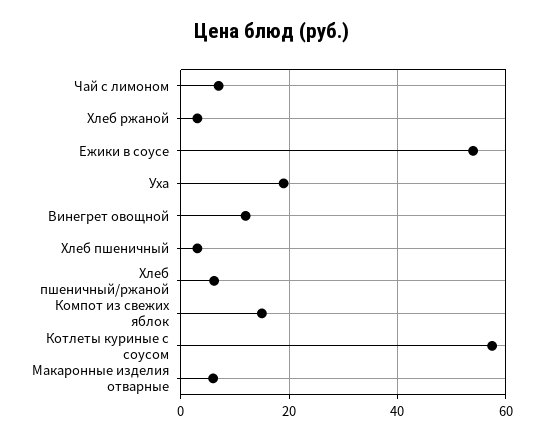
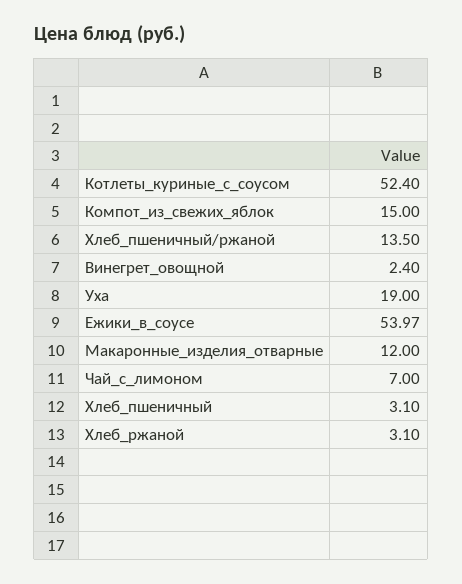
  {
    "Чай с лимоном": 7,
    "Хлеб ржаной": 3.1,
    "Ежики в соусе": 53.97,
    "Уха": 19,
-   "Винегрет овощной": 12,
+   "Винегрет овощной": 2.4,
    "Хлеб пшеничный": 3.1,
-   "Хлеб пшеничный/ржаной": 6,
+   "Хлеб пшеничный/ржаной": 13.5,
    "Компот из свежих яблок": 15,
-   "Котлеты куриные с соусом": 58,
+   "Котлеты куриные с соусом": 52.4,
-   "Макаронные изделия отварные": 6
+   "Макаронные изделия отварные": 12
  }

